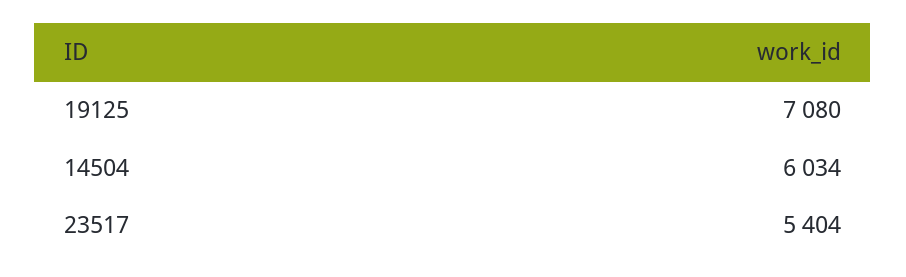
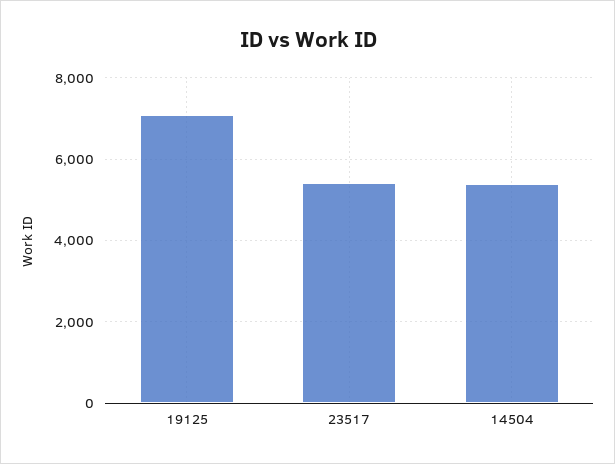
  {
    "19125": 7080,
-   "14504": 6034,
+   "14504": 5400,
    "23517": 5404
  }

